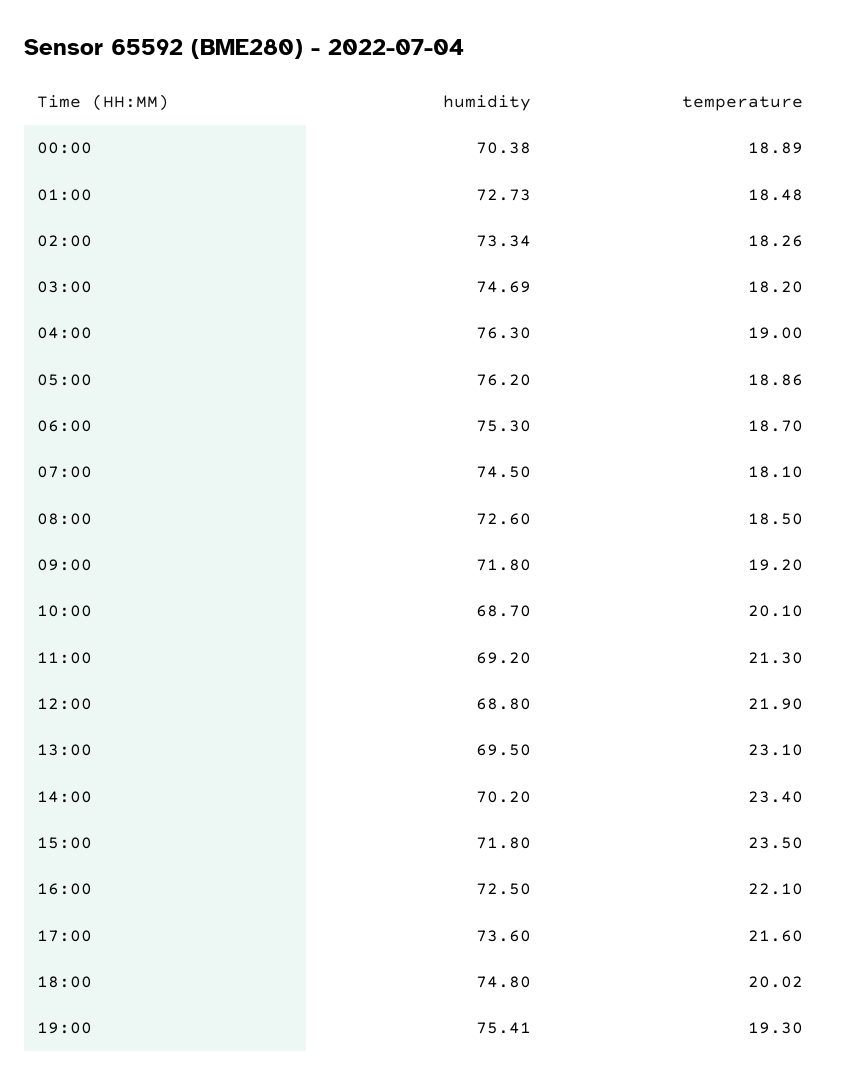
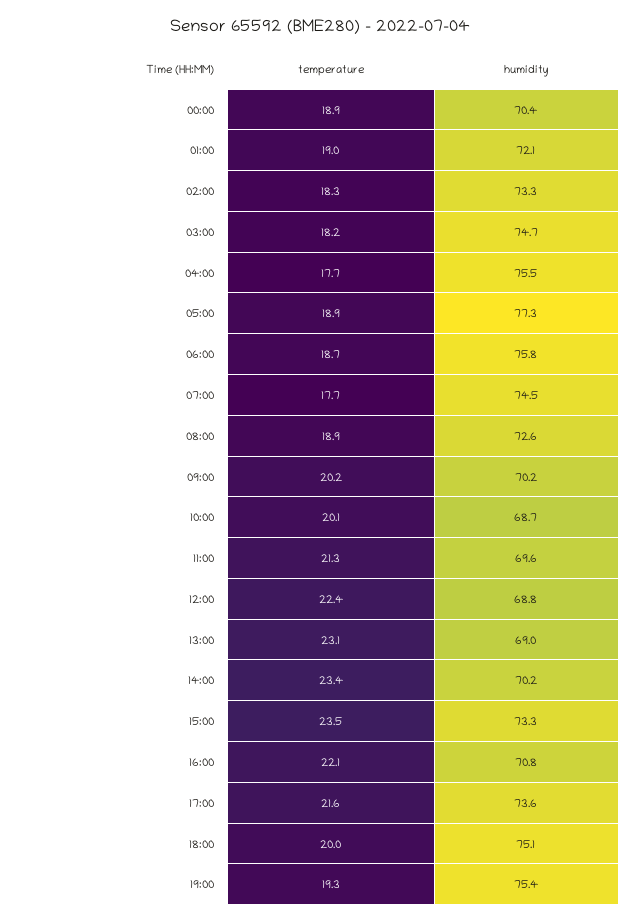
  {
    "humidity": {
      "00:00": 70.38,
-     "01:00": 72.73,
+     "01:00": 72.1,
      "02:00": 73.34,
      "03:00": 74.69,
-     "04:00": 76.3,
+     "04:00": 75.5,
-     "05:00": 76.2,
+     "05:00": 77.3,
-     "06:00": 75.3,
+     "06:00": 75.8,
      "07:00": 74.5,
      "08:00": 72.6,
-     "09:00": 71.8,
+     "09:00": 70.2,
      "10:00": 68.7,
-     "11:00": 69.2,
+     "11:00": 69.6,
      "12:00": 68.8,
-     "13:00": 69.5,
+     "13:00": 69,
      "14:00": 70.2,
-     "15:00": 71.8,
+     "15:00": 73.3,
-     "16:00": 72.5,
+     "16:00": 70.8,
      "17:00": 73.6,
-     "18:00": 74.8,
+     "18:00": 75.1,
      "19:00": 75.41
    },
    "temperature": {
      "00:00": 18.89,
-     "01:00": 18.48,
+     "01:00": 19,
      "02:00": 18.26,
      "03:00": 18.2,
-     "04:00": 19,
+     "04:00": 17.7,
      "05:00": 18.86,
      "06:00": 18.7,
-     "07:00": 18.1,
+     "07:00": 17.7,
-     "08:00": 18.5,
+     "08:00": 18.9,
-     "09:00": 19.2,
+     "09:00": 20.2,
      "10:00": 20.1,
      "11:00": 21.3,
-     "12:00": 21.9,
+     "12:00": 22.4,
      "13:00": 23.1,
      "14:00": 23.4,
      "15:00": 23.5,
      "16:00": 22.1,
      "17:00": 21.6,
      "18:00": 20.02,
      "19:00": 19.3
    }
  }

